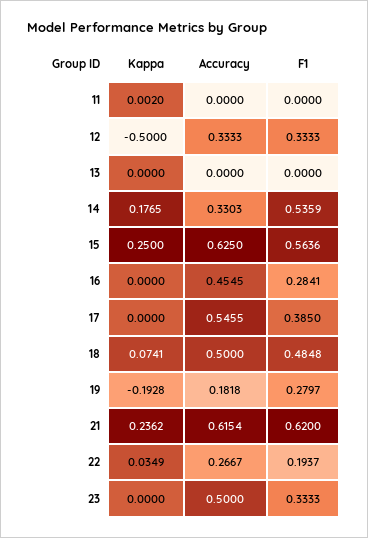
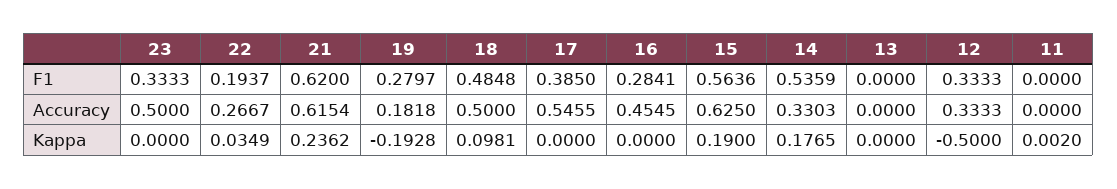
  {
    "Kappa": {
      "11": 0.002,
      "12": -0.5,
      "13": 0,
      "14": 0.1765,
-     "15": 0.25,
+     "15": 0.19,
      "16": 0,
      "17": 0,
-     "18": 0.0741,
+     "18": 0.0981,
      "19": -0.1928,
      "21": 0.2362,
      "22": 0.0349,
      "23": 0
    },
    "Accuracy": {
      "11": 0,
      "12": 0.3333,
      "13": 0,
      "14": 0.3303,
      "15": 0.625,
      "16": 0.4545,
      "17": 0.5455,
      "18": 0.5,
      "19": 0.1818,
      "21": 0.6154,
      "22": 0.2667,
      "23": 0.5
    },
    "F1": {
      "11": 0,
      "12": 0.3333,
      "13": 0,
      "14": 0.5359,
      "15": 0.5636,
      "16": 0.2841,
      "17": 0.385,
      "18": 0.4848,
      "19": 0.2797,
      "21": 0.62,
      "22": 0.1937,
      "23": 0.3333
    }
  }

